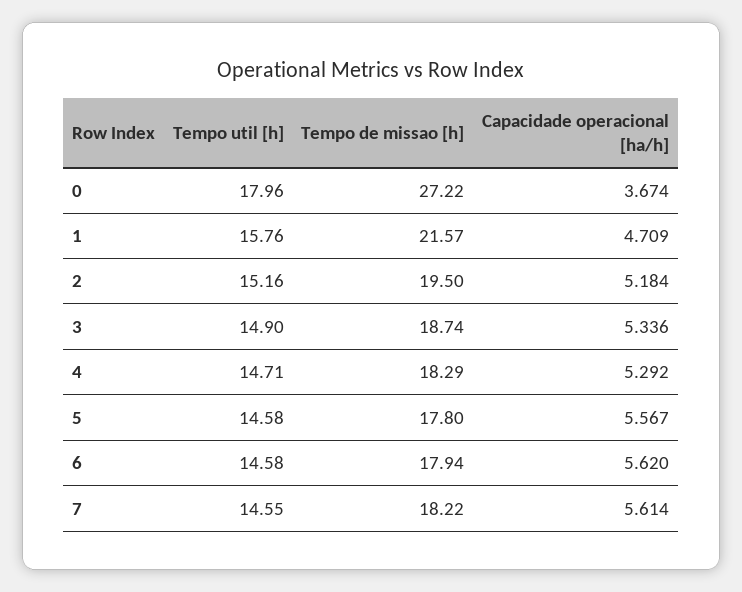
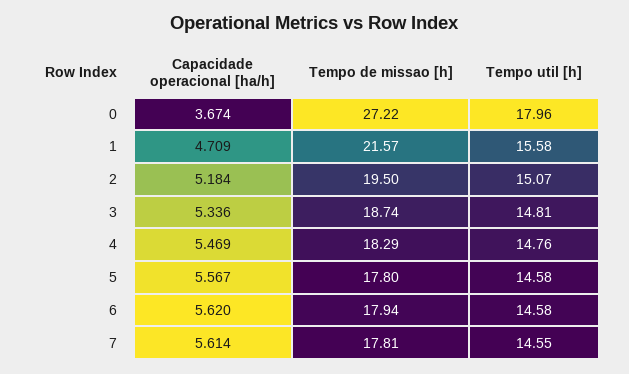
  {
    "Tempo util [h]": {
      "0": 17.96,
-     "1": 15.76,
+     "1": 15.58,
-     "2": 15.16,
+     "2": 15.07,
-     "3": 14.9,
+     "3": 14.81,
-     "4": 14.71,
+     "4": 14.76,
      "5": 14.58,
      "6": 14.58,
      "7": 14.55
    },
    "Tempo de missao [h]": {
      "0": 27.22,
      "1": 21.57,
      "2": 19.5,
      "3": 18.74,
      "4": 18.29,
      "5": 17.8,
      "6": 17.94,
-     "7": 18.22
+     "7": 17.81
    },
    "Capacidade operacional [ha/h]": {
      "0": 3.674,
      "1": 4.709,
      "2": 5.184,
      "3": 5.336,
-     "4": 5.292,
+     "4": 5.469,
      "5": 5.567,
      "6": 5.62,
      "7": 5.614
    }
  }

